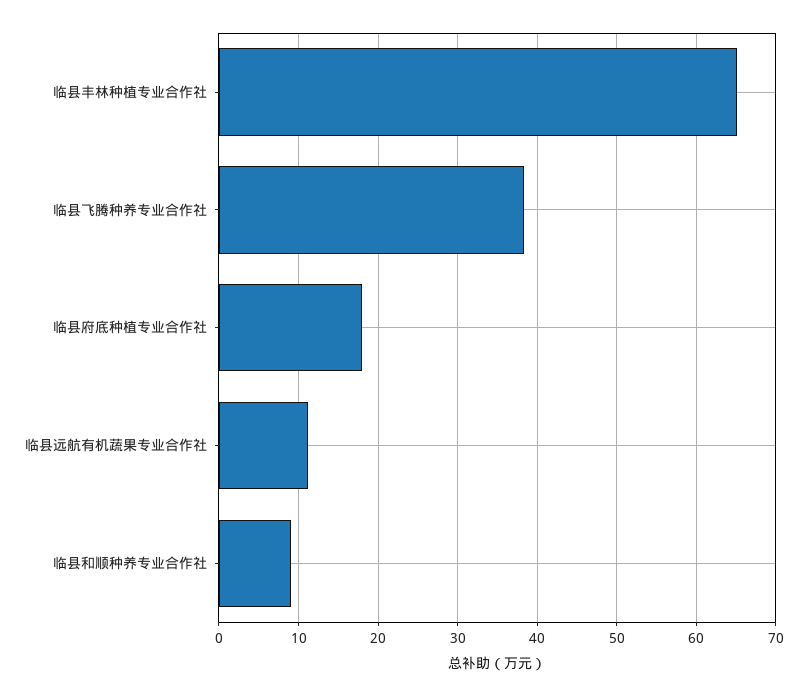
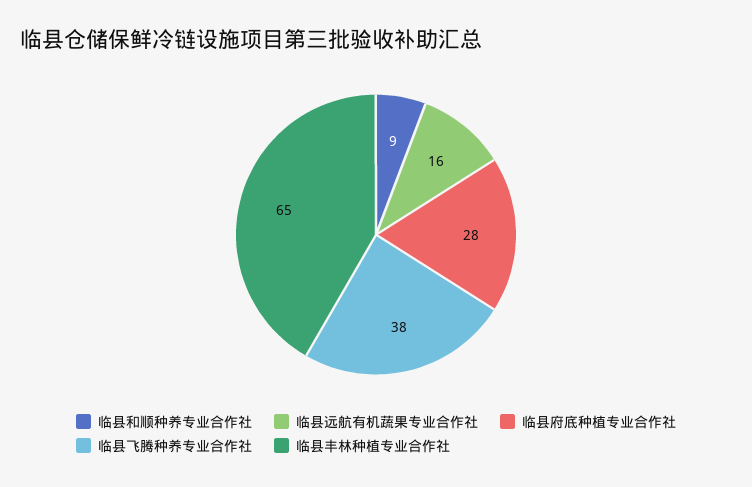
  {
    "临县丰林种植专业合作社": 65,
    "临县飞腾种养专业合作社": 38,
-   "临县府底种植专业合作社": 18,
+   "临县府底种植专业合作社": 28,
-   "临县远航有机蔬果专业合作社": 11,
+   "临县远航有机蔬果专业合作社": 16,
    "临县和顺种养专业合作社": 9
  }

